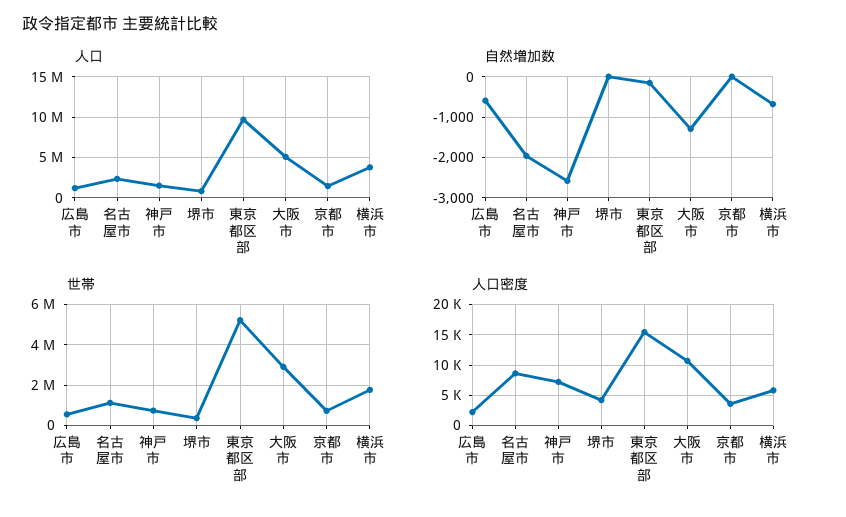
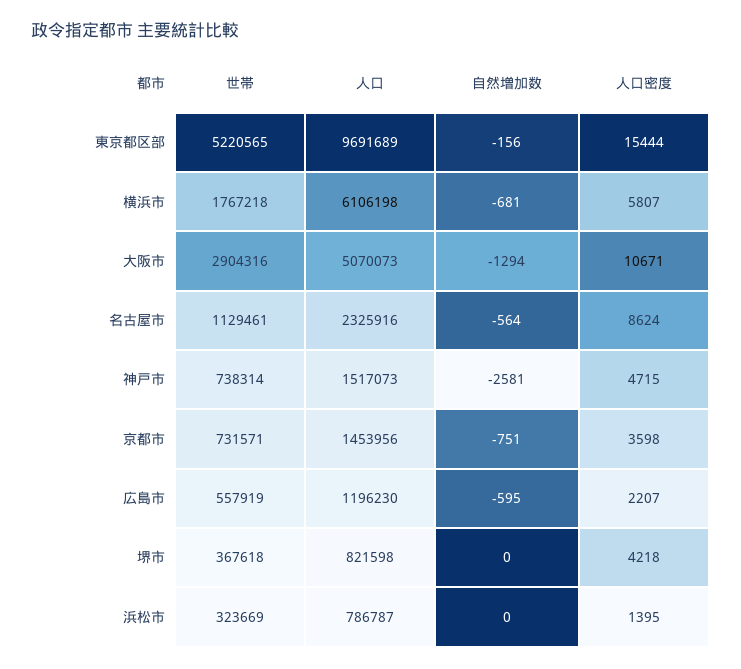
  {
    "人口": {
      "広島市": 1196230,
      "名古屋市": 2325916,
      "神戸市": 1517073,
      "堺市": 821598,
      "東京都区部": 9691689,
      "大阪市": 5070073,
      "京都市": 1453956,
-     "横浜市": 4000000
+     "横浜市": 6106198,
+     "浜松市": 786787
    },
    "自然増加数": {
      "広島市": -595,
-     "名古屋市": -2000,
+     "名古屋市": -564,
      "神戸市": -2581,
      "堺市": 0,
      "東京都区部": -156,
      "大阪市": -1294,
-     "京都市": 0,
+     "京都市": -751,
-     "横浜市": -681
+     "横浜市": -681,
+     "浜松市": 0
    },
    "世帯": {
      "広島市": 557919,
      "名古屋市": 1129461,
      "神戸市": 738314,
      "堺市": 367618,
      "東京都区部": 5220565,
      "大阪市": 2904316,
      "京都市": 731571,
-     "横浜市": 1767218
+     "横浜市": 1767218,
+     "浜松市": 323669
    },
    "人口密度": {
      "広島市": 2207,
      "名古屋市": 8624,
-     "神戸市": 7000,
+     "神戸市": 4715,
      "堺市": 4218,
      "東京都区部": 15444,
      "大阪市": 10671,
      "京都市": 3598,
-     "横浜市": 5807
+     "横浜市": 5807,
+     "浜松市": 1395
    }
  }

